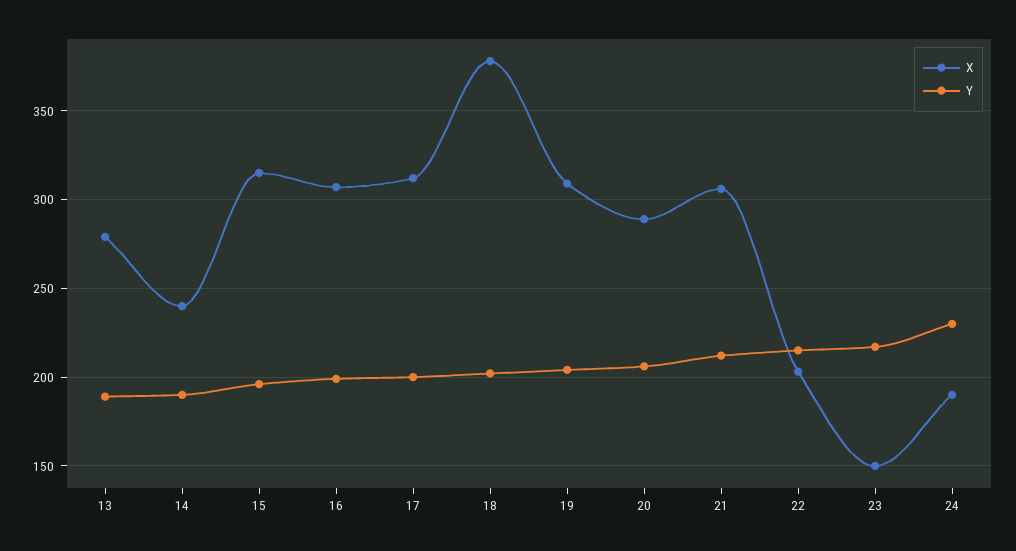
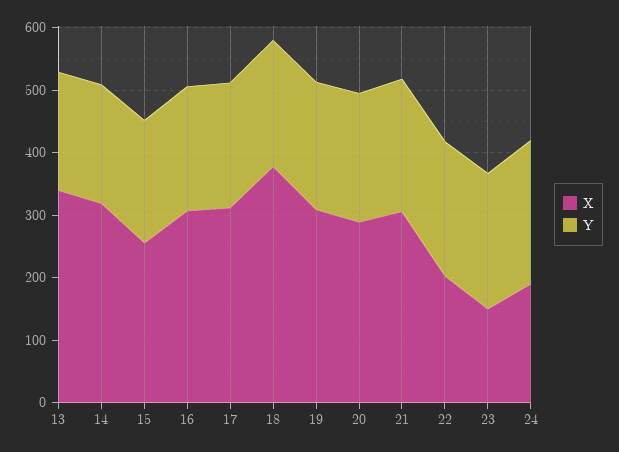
  {
    "X": {
-     "13": 280,
+     "13": 340,
-     "14": 240,
+     "14": 320,
-     "15": 315,
+     "15": 260,
      "16": 305,
      "17": 310,
      "18": 380,
      "19": 310,
      "20": 290,
      "21": 305,
      "22": 205,
      "23": 150,
      "24": 190
    },
    "Y": {
      "13": 190,
      "14": 190,
      "15": 195,
      "16": 200,
      "17": 200,
      "18": 200,
      "19": 205,
      "20": 205,
      "21": 210,
      "22": 215,
      "23": 215,
      "24": 230
    }
  }

